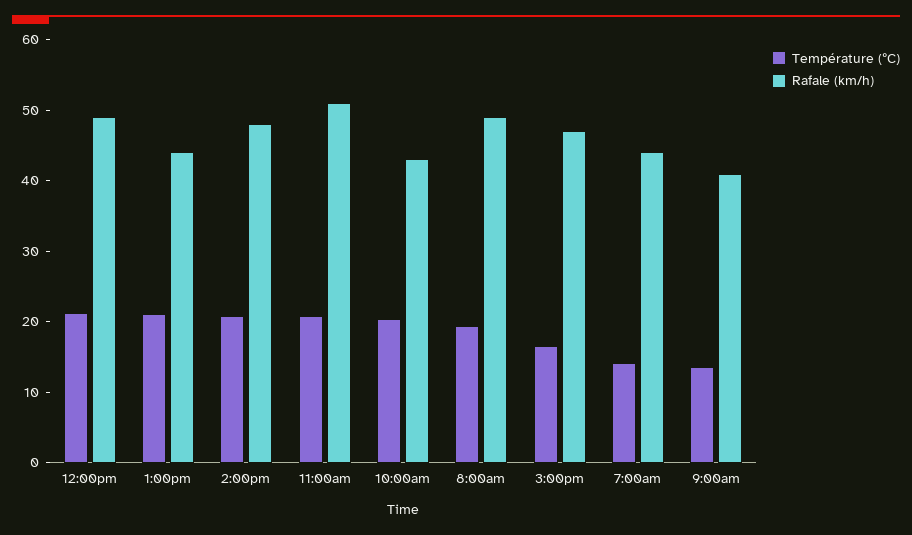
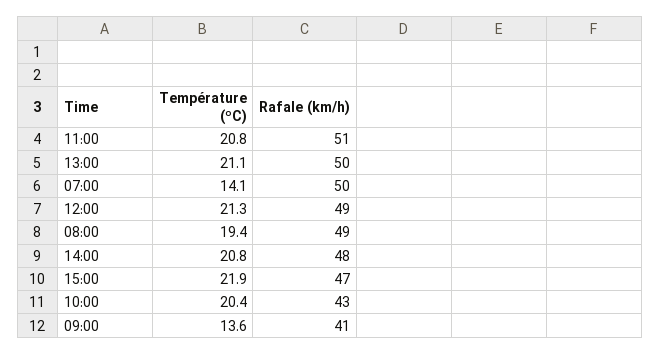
  {
    "Température (ºC)": {
      "12:00pm": 21.3,
      "1:00pm": 21.1,
      "2:00pm": 20.8,
      "11:00am": 20.8,
      "10:00am": 20.4,
      "8:00am": 19.4,
-     "3:00pm": 16,
+     "3:00pm": 21.9,
      "7:00am": 14.1,
      "9:00am": 13.6
    },
    "Rafale (km/h)": {
      "12:00pm": 49,
-     "1:00pm": 44,
+     "1:00pm": 50,
      "2:00pm": 48,
      "11:00am": 51,
      "10:00am": 43,
      "8:00am": 49,
      "3:00pm": 47,
-     "7:00am": 44,
+     "7:00am": 50,
      "9:00am": 41
    }
  }

